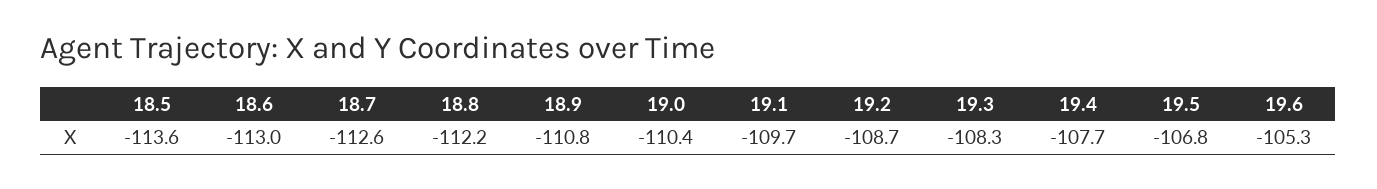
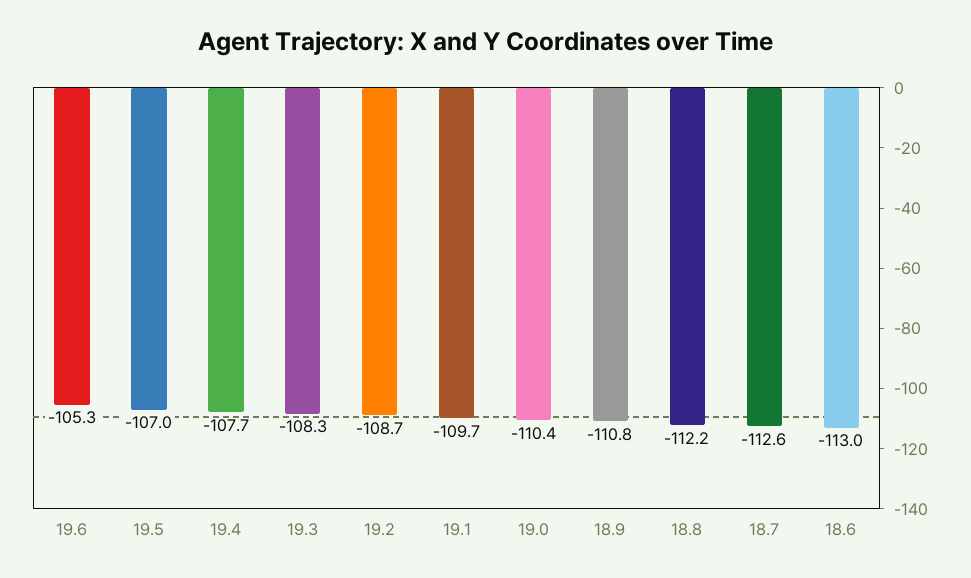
  {
-   "18.5": -113.6,
    "18.6": -113,
    "18.7": -112.6,
    "18.8": -112.2,
    "18.9": -110.8,
    "19.0": -110.4,
    "19.1": -109.7,
    "19.2": -108.7,
    "19.3": -108.3,
    "19.4": -107.7,
-   "19.5": -106.8,
+   "19.5": -107,
    "19.6": -105.3
  }

